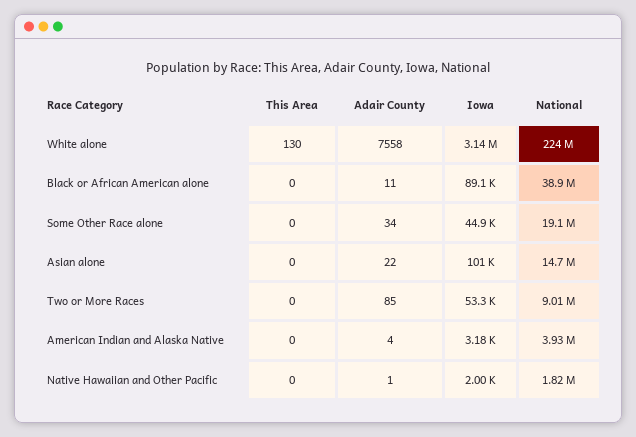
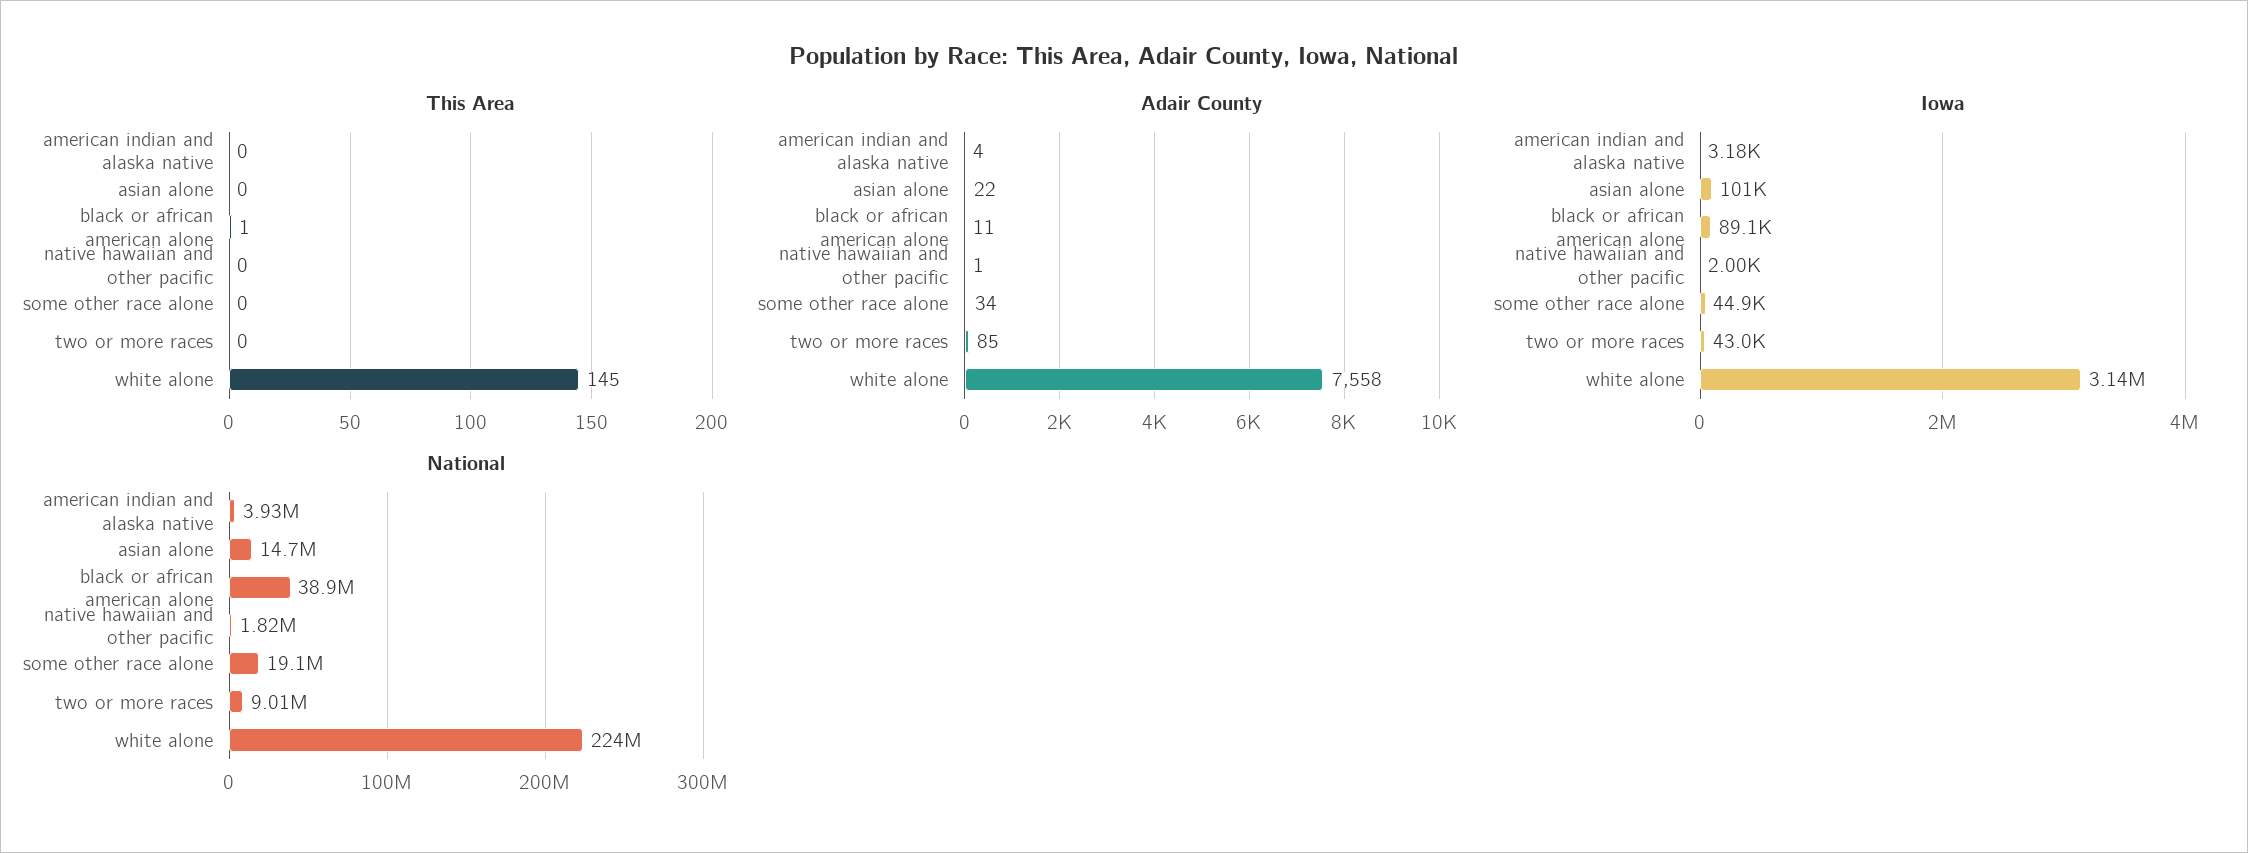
  {
    "This Area": {
-     "White alone": 130,
+     "White alone": 145,
-     "Black or African American alone": 0,
+     "Black or African American alone": 1,
      "Some Other Race alone": 0,
      "Asian alone": 0,
      "Two or More Races": 0,
      "American Indian and Alaska Native": 0,
      "Native Hawaiian and Other Pacific": 0
    },
    "Adair County": {
      "White alone": 7558,
      "Black or African American alone": 11,
      "Some Other Race alone": 34,
      "Asian alone": 22,
      "Two or More Races": 85,
      "American Indian and Alaska Native": 4,
      "Native Hawaiian and Other Pacific": 1
    },
    "Iowa": {
      "White alone": 3140000,
      "Black or African American alone": 89100,
      "Some Other Race alone": 44900,
      "Asian alone": 101000,
-     "Two or More Races": 53300,
+     "Two or More Races": 43000,
      "American Indian and Alaska Native": 3180,
      "Native Hawaiian and Other Pacific": 2000
    },
    "National": {
      "White alone": 224000000,
      "Black or African American alone": 38900000,
      "Some Other Race alone": 19100000,
      "Asian alone": 14700000,
      "Two or More Races": 9010000,
      "American Indian and Alaska Native": 3930000,
      "Native Hawaiian and Other Pacific": 1820000
    }
  }

